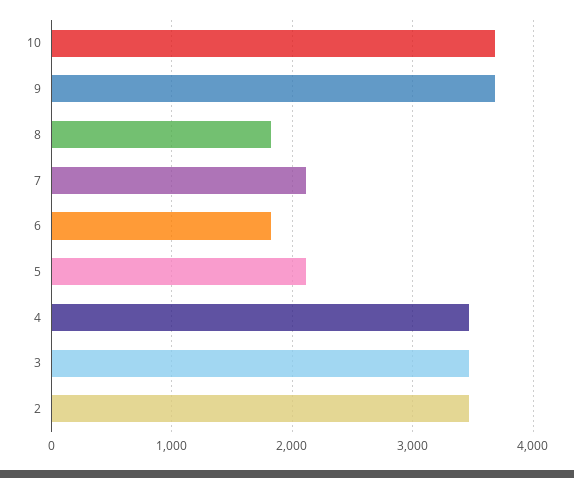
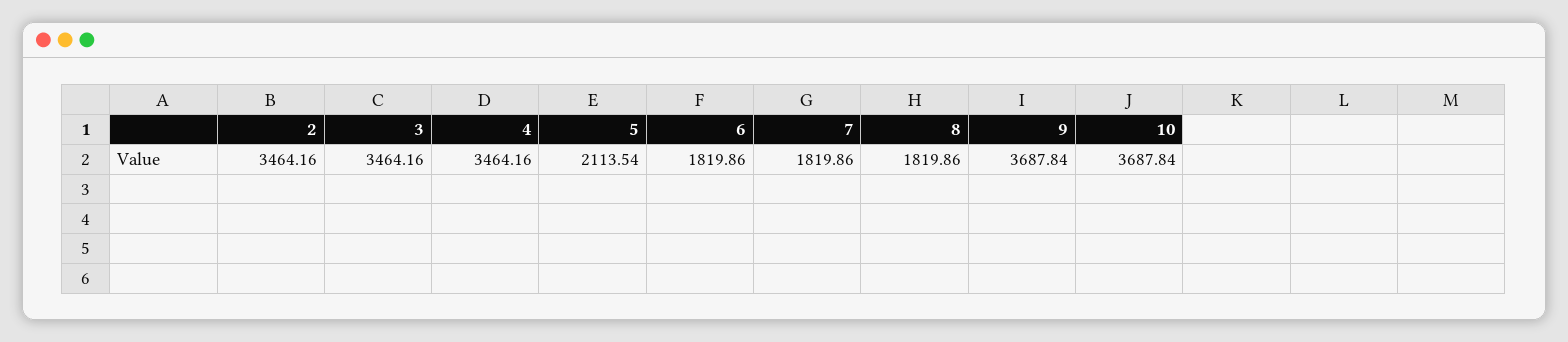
  {
    "10": 3687.84,
    "9": 3687.84,
    "8": 1819.86,
-   "7": 2100,
+   "7": 1819.86,
    "6": 1819.86,
    "5": 2113.54,
    "4": 3464.16,
    "3": 3464.16,
    "2": 3464.16
  }

